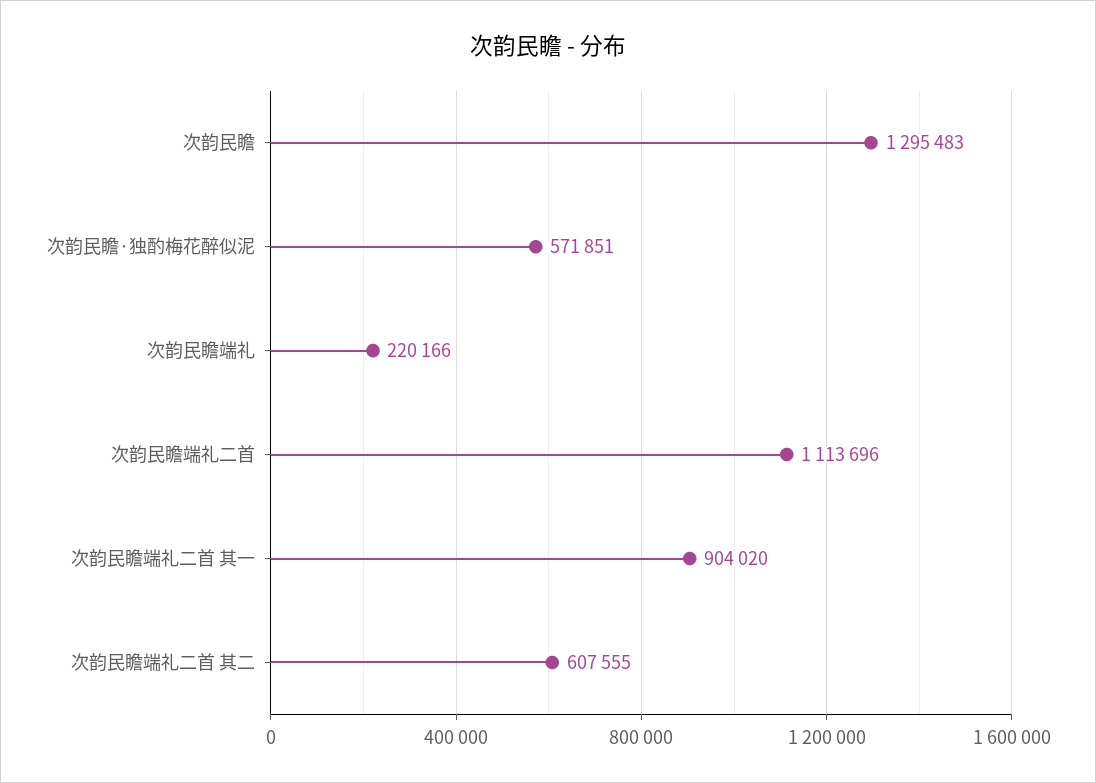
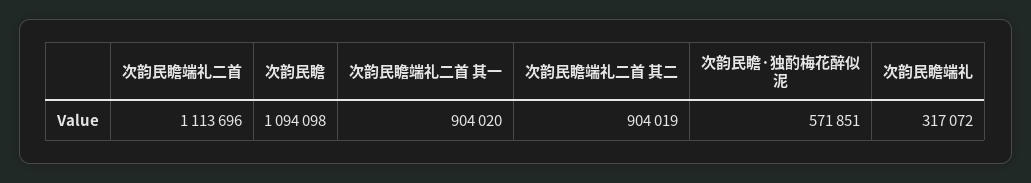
  {
-   "次韵民瞻": 1295483,
+   "次韵民瞻": 1094098,
    "次韵民瞻·独酌梅花醉似泥": 571851,
-   "次韵民瞻端礼": 220166,
+   "次韵民瞻端礼": 317072,
    "次韵民瞻端礼二首": 1113696,
    "次韵民瞻端礼二首 其一": 904020,
-   "次韵民瞻端礼二首 其二": 607555
+   "次韵民瞻端礼二首 其二": 904019
  }

